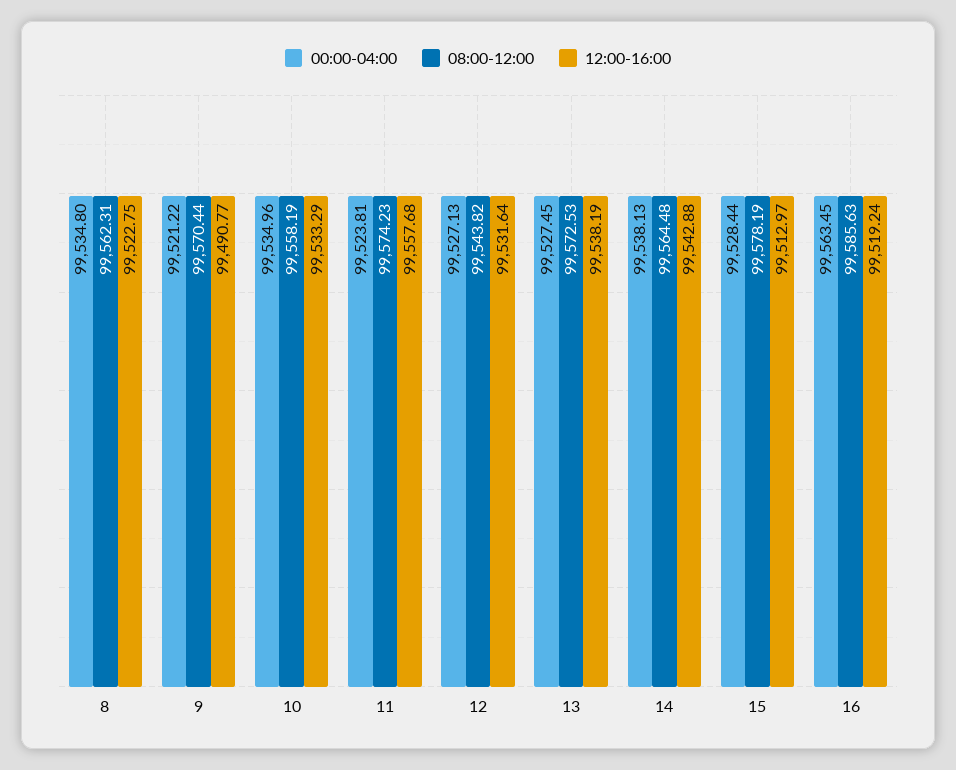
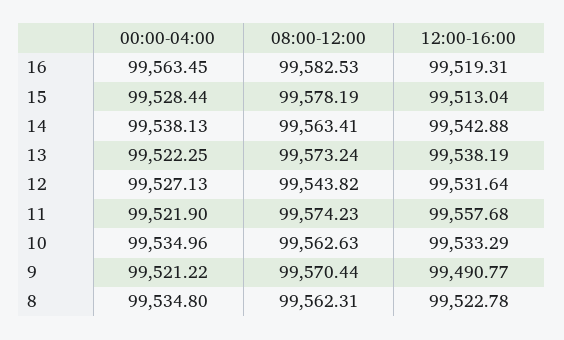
  {
    "00:00-04:00": {
      "8": 99534.8,
      "9": 99521.22,
      "10": 99534.96,
-     "11": 99523.81,
+     "11": 99521.9,
      "12": 99527.13,
-     "13": 99527.45,
+     "13": 99522.25,
      "14": 99538.13,
      "15": 99528.44,
      "16": 99563.45
    },
    "08:00-12:00": {
      "8": 99562.31,
      "9": 99570.44,
-     "10": 99558.19,
+     "10": 99562.63,
      "11": 99574.23,
      "12": 99543.82,
-     "13": 99572.53,
+     "13": 99573.24,
-     "14": 99564.48,
+     "14": 99563.41,
      "15": 99578.19,
-     "16": 99585.63
+     "16": 99582.53
    },
    "12:00-16:00": {
-     "8": 99522.75,
+     "8": 99522.78,
      "9": 99490.77,
      "10": 99533.29,
      "11": 99557.68,
      "12": 99531.64,
      "13": 99538.19,
      "14": 99542.88,
-     "15": 99512.97,
+     "15": 99513.04,
-     "16": 99519.24
+     "16": 99519.31
    }
  }

